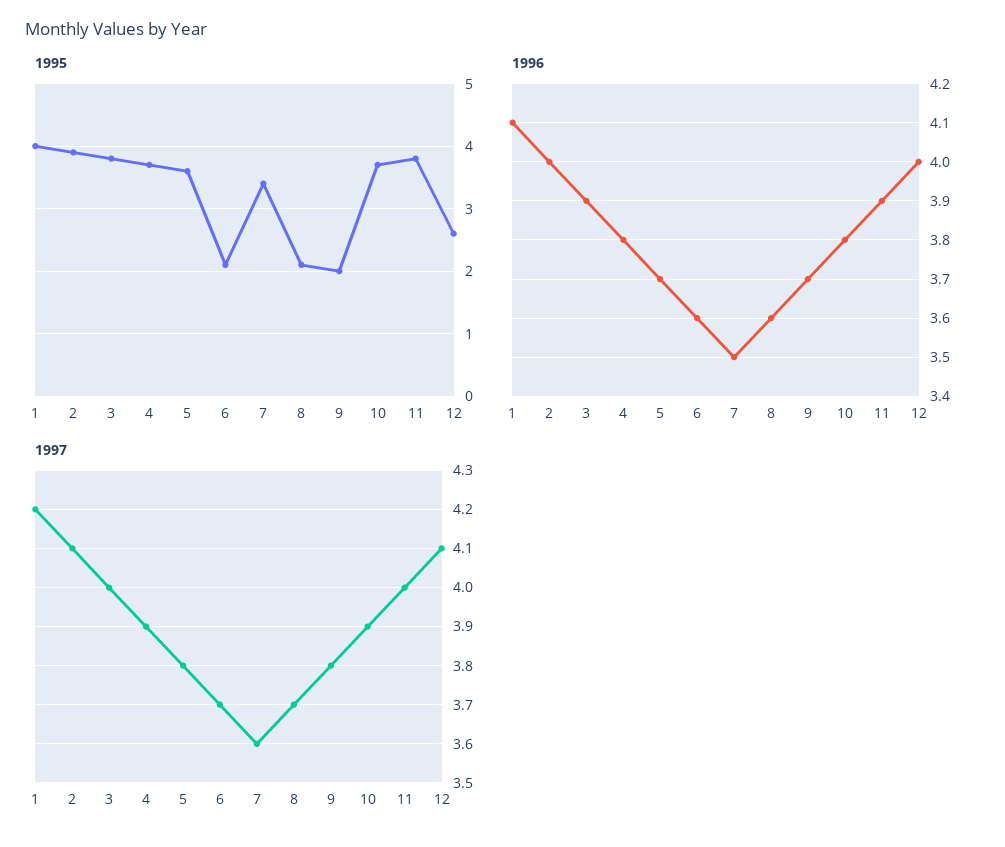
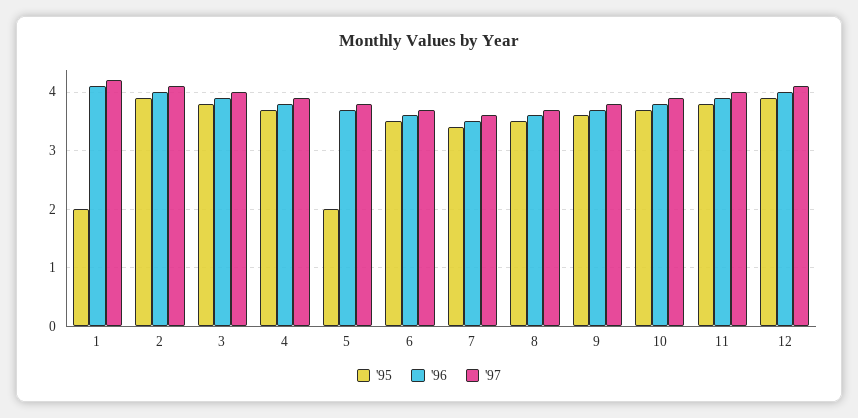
  {
    "1995": {
-     "1": 4,
+     "1": 2,
      "2": 3.9,
      "3": 3.8,
      "4": 3.7,
-     "5": 3.6,
+     "5": 2,
-     "6": 2.1,
+     "6": 3.5,
      "7": 3.4,
-     "8": 2.1,
+     "8": 3.5,
-     "9": 2,
+     "9": 3.5,
      "10": 3.7,
      "11": 3.8,
-     "12": 2.6
+     "12": 4
    },
    "1996": {
      "1": 4.1,
      "2": 4,
      "3": 3.9,
      "4": 3.8,
      "5": 3.7,
      "6": 3.6,
      "7": 3.5,
      "8": 3.6,
      "9": 3.7,
      "10": 3.8,
      "11": 3.9,
      "12": 4
    },
    "1997": {
      "1": 4.2,
      "2": 4.1,
      "3": 4,
      "4": 3.9,
      "5": 3.8,
      "6": 3.7,
      "7": 3.6,
      "8": 3.7,
      "9": 3.8,
      "10": 3.9,
      "11": 4,
      "12": 4.1
    }
  }

